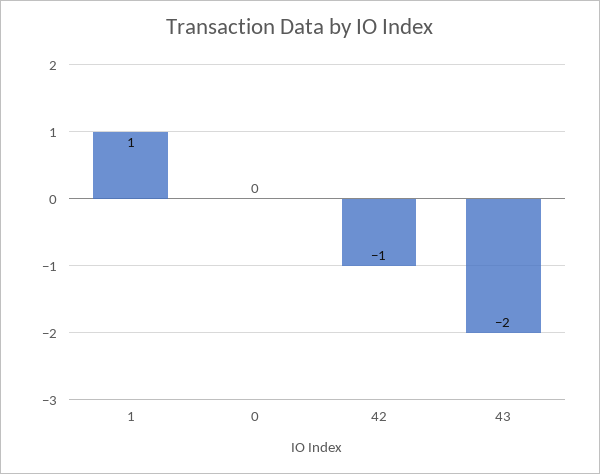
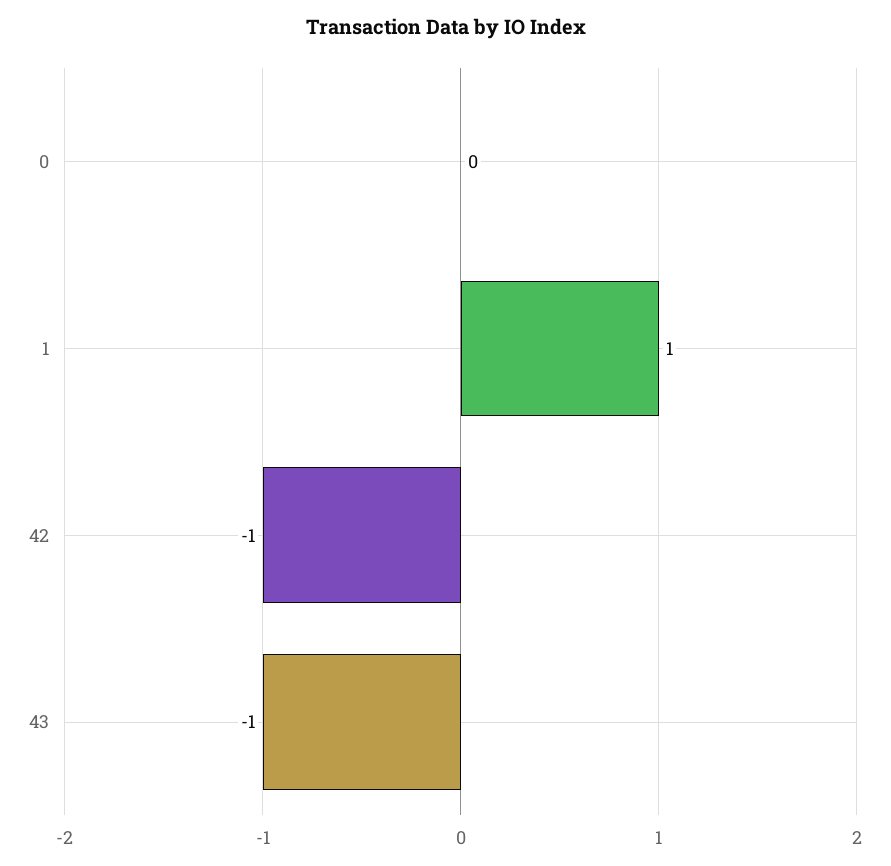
  {
    "1": 1,
    "0": 0,
    "42": -1,
-   "43": -2
+   "43": -1
  }

